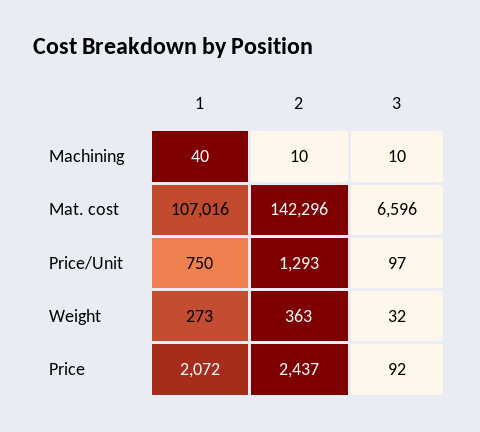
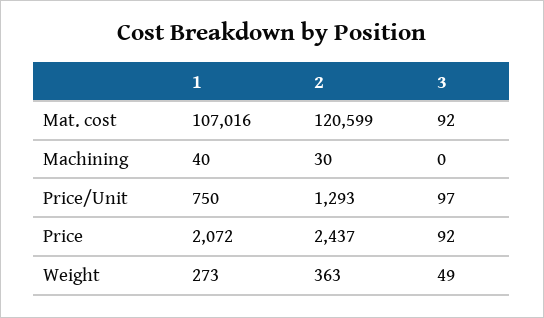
  {
    "1": {
      "Machining": 40,
      "Mat. cost": 107016,
      "Price/Unit": 750,
      "Weight": 273,
      "Price": 2072
    },
    "2": {
-     "Machining": 10,
+     "Machining": 30,
-     "Mat. cost": 142296,
+     "Mat. cost": 120599,
      "Price/Unit": 1293,
      "Weight": 363,
      "Price": 2437
    },
    "3": {
-     "Machining": 10,
+     "Machining": 0,
-     "Mat. cost": 6596,
+     "Mat. cost": 92,
      "Price/Unit": 97,
-     "Weight": 32,
+     "Weight": 49,
      "Price": 92
    }
  }

